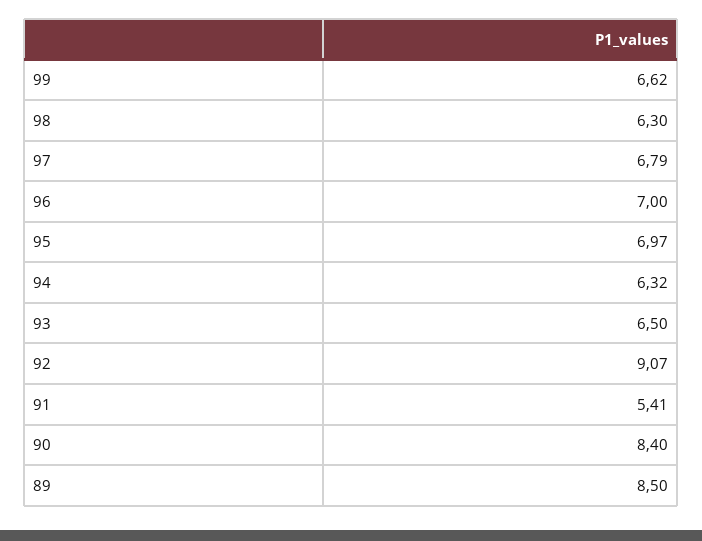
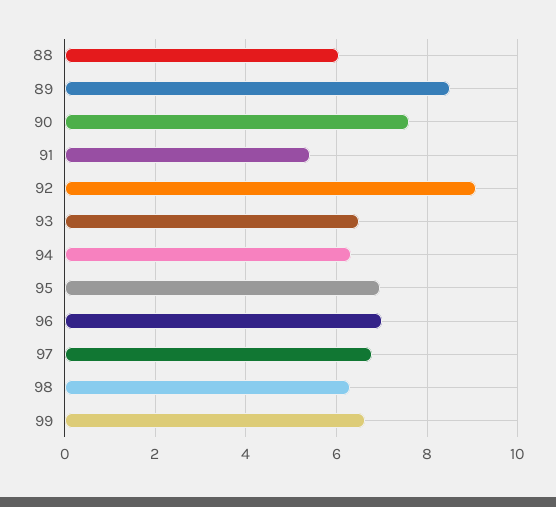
  {
    "99": 6.62,
    "98": 6.3,
    "97": 6.79,
    "96": 7,
    "95": 6.97,
    "94": 6.32,
    "93": 6.5,
    "92": 9.07,
    "91": 5.41,
-   "90": 8.4,
+   "90": 7.6,
-   "89": 8.5
+   "89": 8.5,
+   "88": 6
  }

